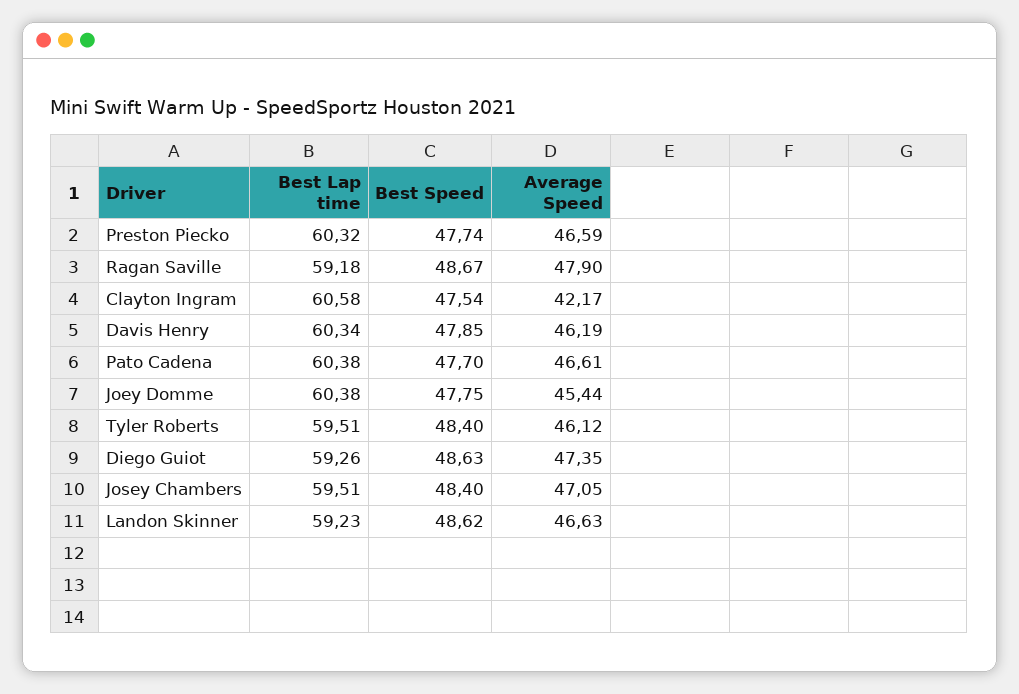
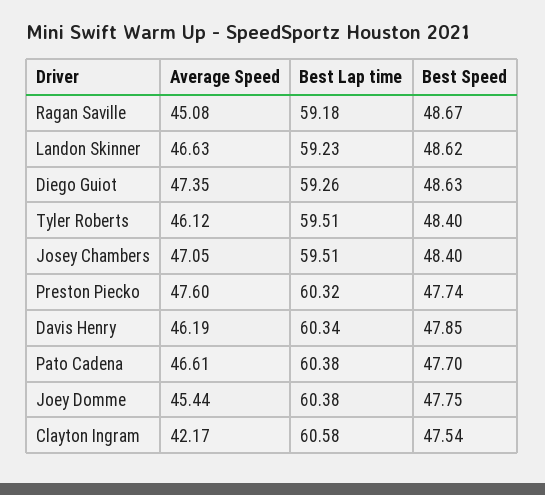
  {
    "Best Lap time": {
      "Preston Piecko": 60.32,
      "Ragan Saville": 59.18,
      "Clayton Ingram": 60.58,
      "Davis Henry": 60.34,
      "Pato Cadena": 60.38,
      "Joey Domme": 60.38,
      "Tyler Roberts": 59.51,
      "Diego Guiot": 59.26,
      "Josey Chambers": 59.51,
      "Landon Skinner": 59.23
    },
    "Best Speed": {
      "Preston Piecko": 47.74,
      "Ragan Saville": 48.67,
      "Clayton Ingram": 47.54,
      "Davis Henry": 47.85,
      "Pato Cadena": 47.7,
      "Joey Domme": 47.75,
      "Tyler Roberts": 48.4,
      "Diego Guiot": 48.63,
      "Josey Chambers": 48.4,
      "Landon Skinner": 48.62
    },
    "Average Speed": {
-     "Preston Piecko": 46.59,
+     "Preston Piecko": 47.6,
-     "Ragan Saville": 47.9,
+     "Ragan Saville": 45.08,
      "Clayton Ingram": 42.17,
      "Davis Henry": 46.19,
      "Pato Cadena": 46.61,
      "Joey Domme": 45.44,
      "Tyler Roberts": 46.12,
      "Diego Guiot": 47.35,
      "Josey Chambers": 47.05,
      "Landon Skinner": 46.63
    }
  }

